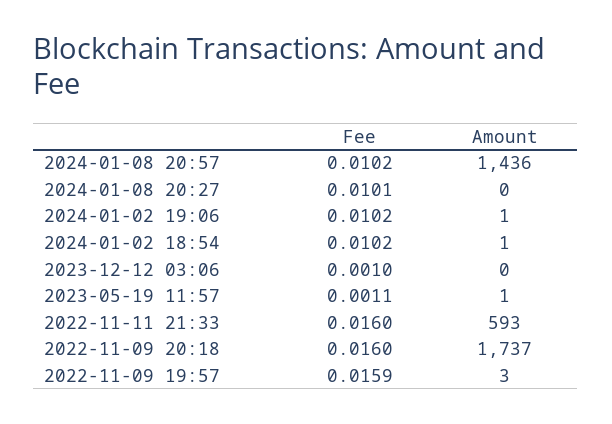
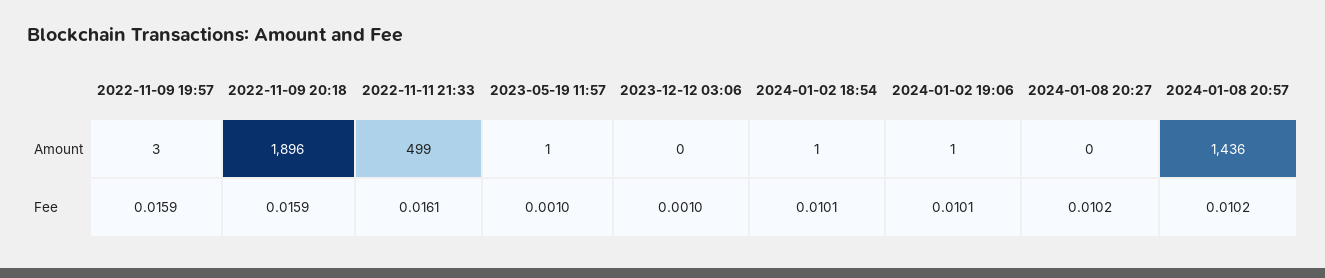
  {
    "Fee": {
      "2024-01-08 20:57": 0.0102,
-     "2024-01-08 20:27": 0.0101,
+     "2024-01-08 20:27": 0.0102,
-     "2024-01-02 19:06": 0.0102,
+     "2024-01-02 19:06": 0.0101,
-     "2024-01-02 18:54": 0.0102,
+     "2024-01-02 18:54": 0.0101,
      "2023-12-12 03:06": 0.001,
-     "2023-05-19 11:57": 0.0011,
+     "2023-05-19 11:57": 0.001,
-     "2022-11-11 21:33": 0.016,
+     "2022-11-11 21:33": 0.0161,
-     "2022-11-09 20:18": 0.016,
+     "2022-11-09 20:18": 0.0159,
      "2022-11-09 19:57": 0.0159
    },
    "Amount": {
      "2024-01-08 20:57": 1436,
      "2024-01-08 20:27": 0,
      "2024-01-02 19:06": 1,
      "2024-01-02 18:54": 1,
      "2023-12-12 03:06": 0,
      "2023-05-19 11:57": 1,
-     "2022-11-11 21:33": 593,
+     "2022-11-11 21:33": 499,
-     "2022-11-09 20:18": 1737,
+     "2022-11-09 20:18": 1896,
      "2022-11-09 19:57": 3
    }
  }

